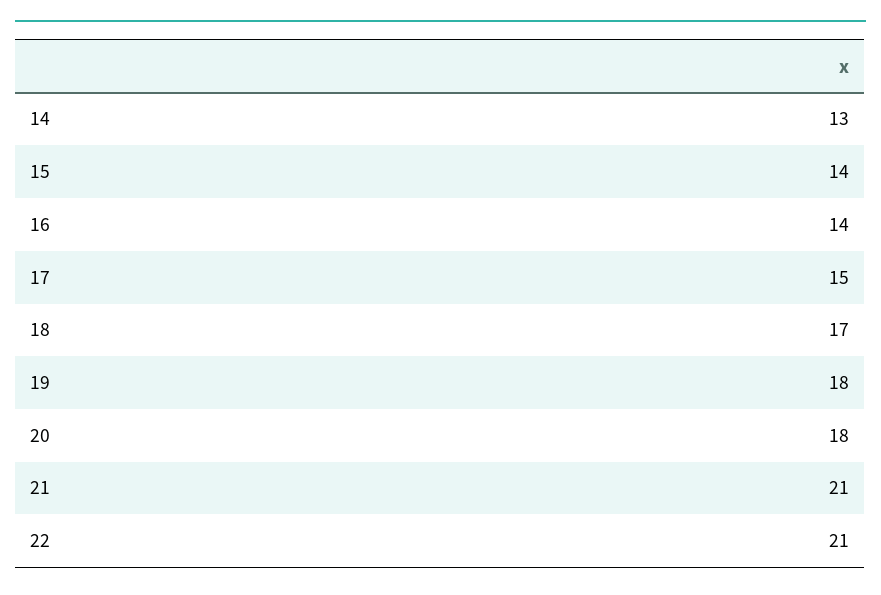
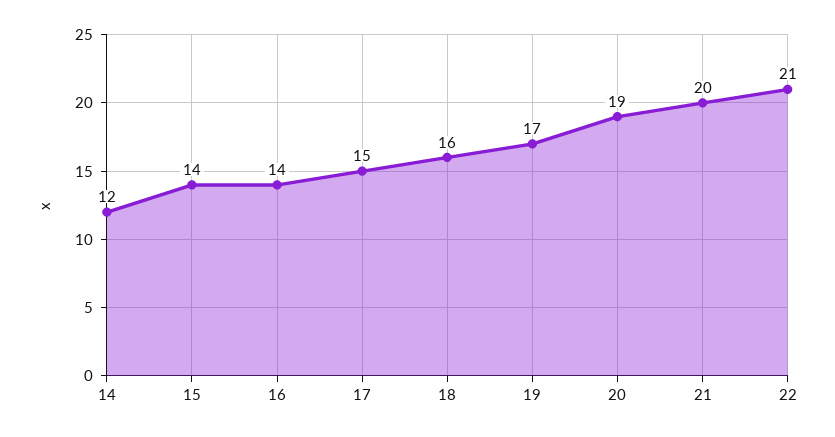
  {
-   "14": 13,
+   "14": 12,
    "15": 14,
    "16": 14,
    "17": 15,
-   "18": 17,
+   "18": 16,
-   "19": 18,
+   "19": 17,
-   "20": 18,
+   "20": 19,
-   "21": 21,
+   "21": 20,
    "22": 21
  }

